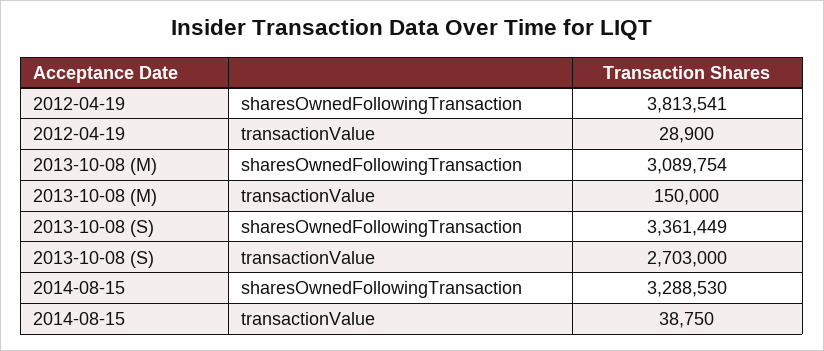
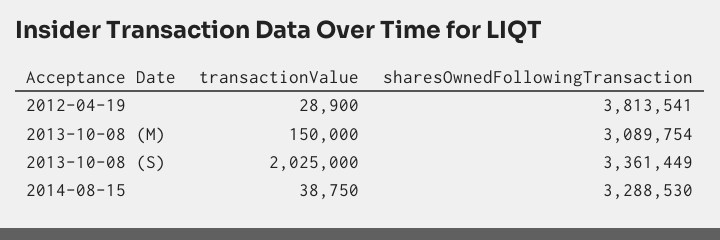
  {
    "2012-04-19": {
      "sharesOwnedFollowingTransaction": 3813541,
      "transactionValue": 28900
    },
    "2013-10-08 (M)": {
      "sharesOwnedFollowingTransaction": 3089754,
      "transactionValue": 150000
    },
    "2013-10-08 (S)": {
      "sharesOwnedFollowingTransaction": 3361449,
-     "transactionValue": 2703000
+     "transactionValue": 2025000
    },
    "2014-08-15": {
      "sharesOwnedFollowingTransaction": 3288530,
      "transactionValue": 38750
    }
  }

